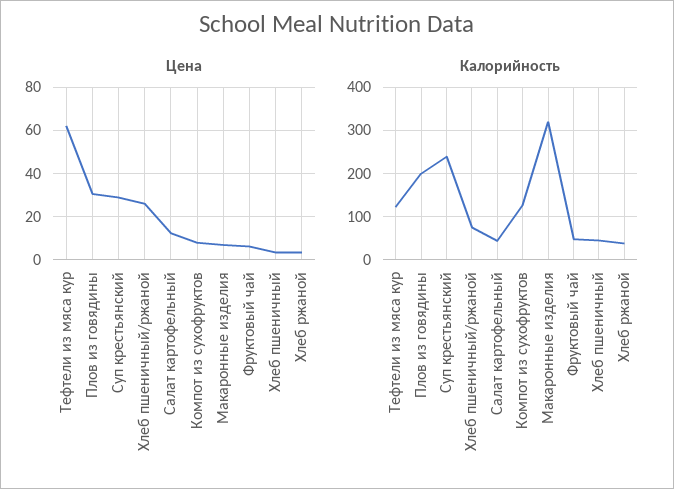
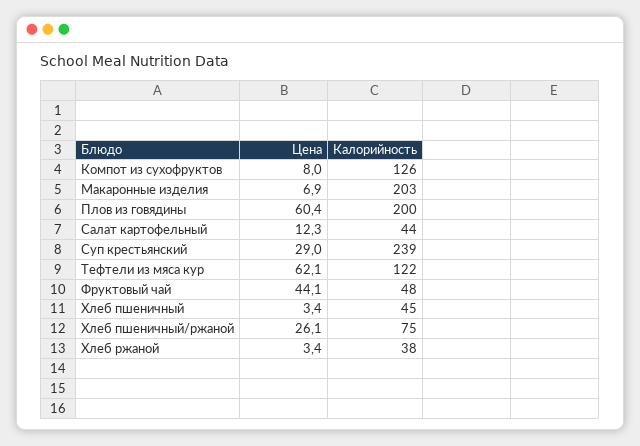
  {
    "Цена": {
      "Тефтели из мяса кур": 62.1,
-     "Плов из говядины": 30,
+     "Плов из говядины": 60.4,
      "Суп крестьянский": 29,
      "Хлеб пшеничный/ржаной": 26.1,
      "Салат картофельный": 12.3,
      "Компот из сухофруктов": 8,
      "Макаронные изделия": 6.9,
-     "Фруктовый чай": 5,
+     "Фруктовый чай": 44.1,
      "Хлеб пшеничный": 3.4,
      "Хлеб ржаной": 3.4
    },
    "Калорийность": {
      "Тефтели из мяса кур": 122,
      "Плов из говядины": 200,
      "Суп крестьянский": 239,
      "Хлеб пшеничный/ржаной": 75,
      "Салат картофельный": 44,
      "Компот из сухофруктов": 126,
-     "Макаронные изделия": 320,
+     "Макаронные изделия": 203,
      "Фруктовый чай": 48,
      "Хлеб пшеничный": 45,
      "Хлеб ржаной": 38
    }
  }

